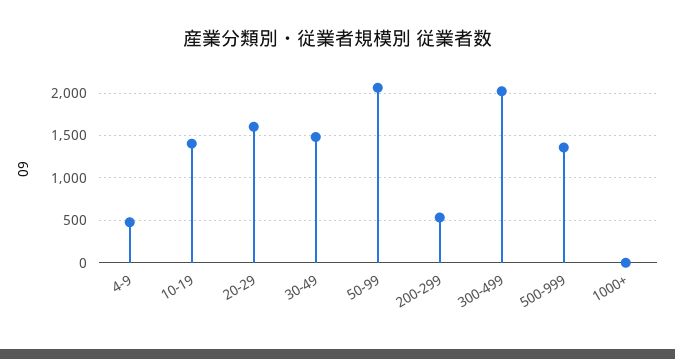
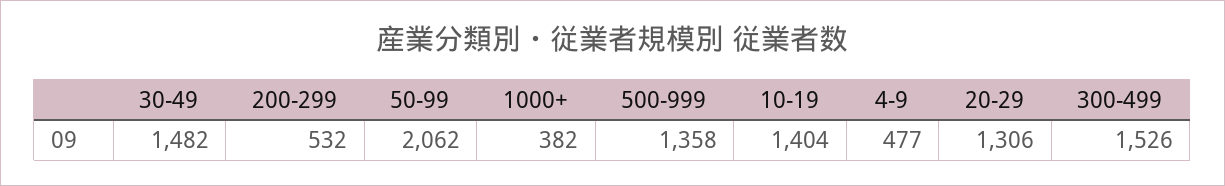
  {
    "4-9": 477,
    "10-19": 1404,
-   "20-29": 1600,
+   "20-29": 1306,
    "30-49": 1482,
    "50-99": 2062,
    "200-299": 532,
-   "300-499": 2000,
+   "300-499": 1526,
    "500-999": 1358,
-   "1000+": 0
+   "1000+": 382
  }

